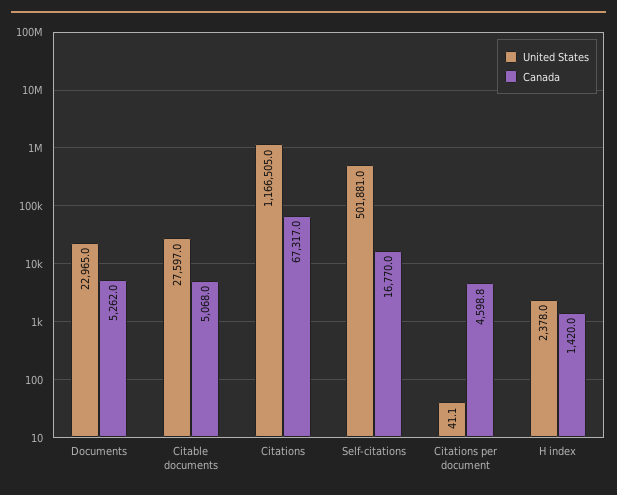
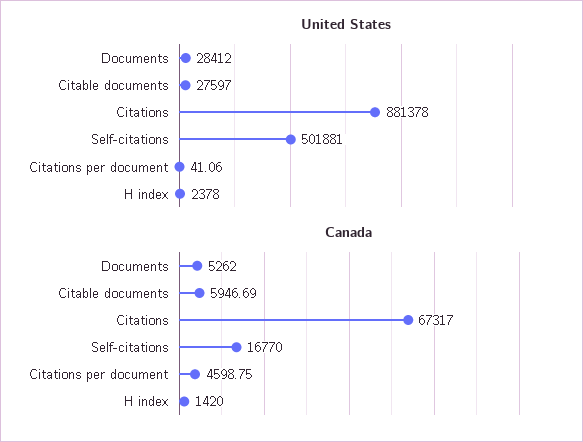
  {
    "United States": {
-     "Documents": 22965,
+     "Documents": 28412,
      "Citable documents": 27597,
-     "Citations": 1166505,
+     "Citations": 881378,
      "Self-citations": 501881,
      "Citations per document": 41.06,
      "H index": 2378
    },
    "Canada": {
      "Documents": 5262,
-     "Citable documents": 5068,
+     "Citable documents": 5946.69,
      "Citations": 67317,
      "Self-citations": 16770,
      "Citations per document": 4598.75,
      "H index": 1420
    }
  }

